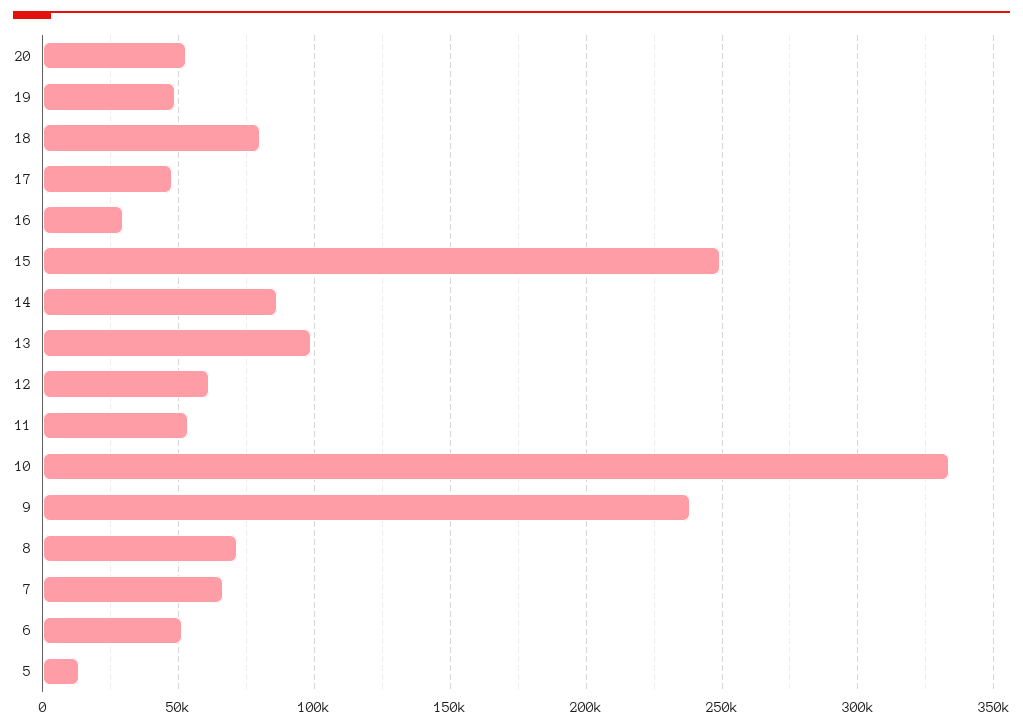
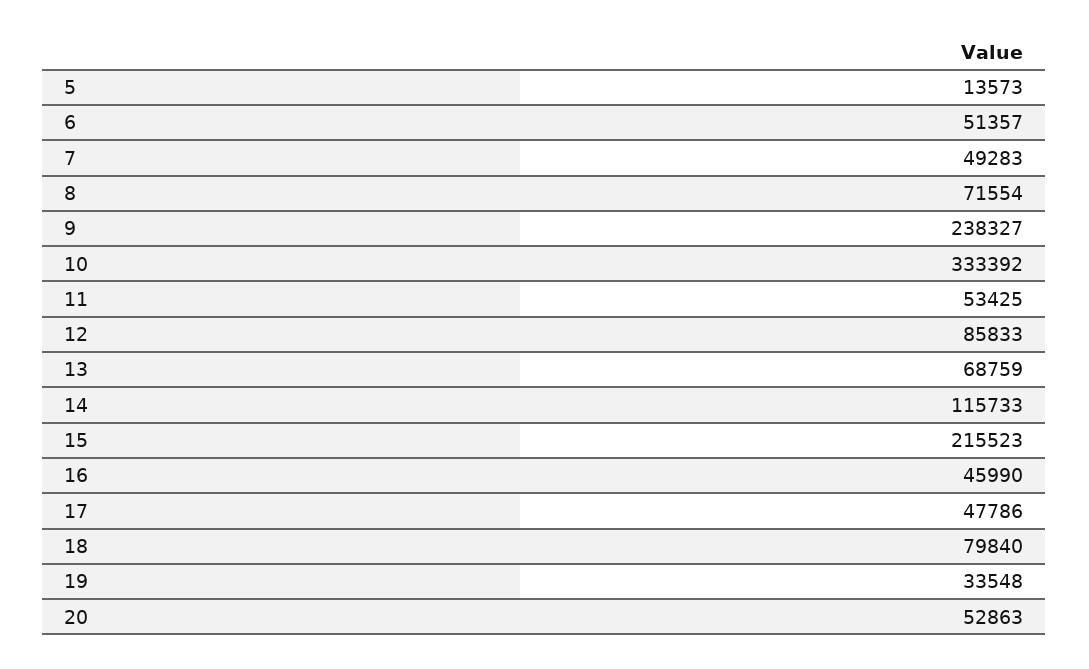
  {
    "20": 52863,
-   "19": 50000,
+   "19": 33548,
    "18": 79840,
    "17": 47786,
-   "16": 30000,
+   "16": 45990,
-   "15": 250000,
+   "15": 215523,
-   "14": 85000,
+   "14": 115733,
-   "13": 100000,
+   "13": 68759,
-   "12": 60000,
+   "12": 85833,
    "11": 53425,
    "10": 333392,
    "9": 238327,
    "8": 71554,
-   "7": 65000,
+   "7": 49283,
    "6": 51357,
    "5": 13573
  }

